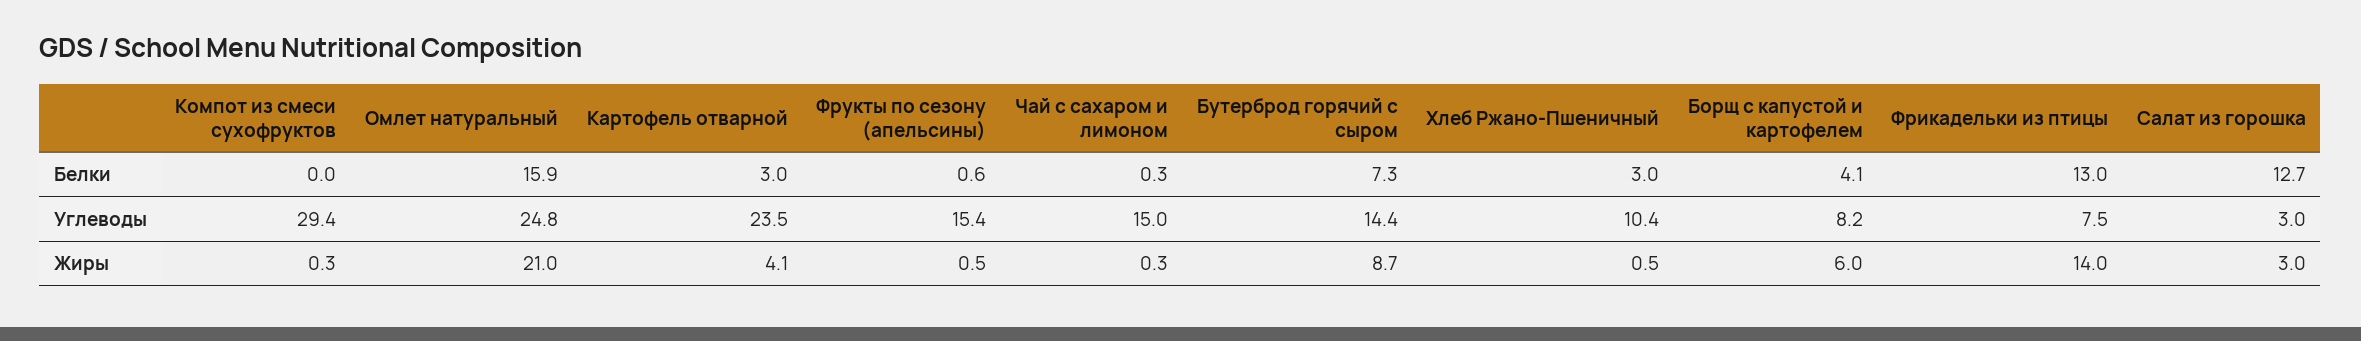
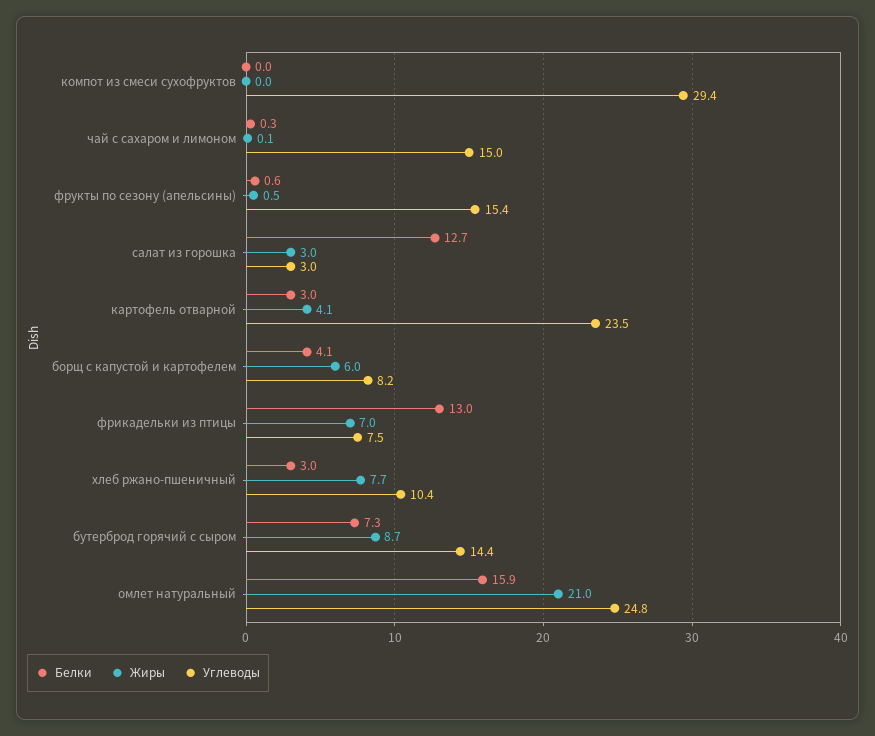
  {
    "Белки": {
      "Компот из смеси сухофруктов": 0,
      "Омлет натуральный": 15.9,
      "Картофель отварной": 3,
      "Фрукты по сезону (апельсины)": 0.6,
      "Чай с сахаром и лимоном": 0.3,
      "Бутерброд горячий с сыром": 7.3,
      "Хлеб Ржано-Пшеничный": 3,
      "Борщ с капустой и картофелем": 4.1,
      "Фрикадельки из птицы": 13,
      "Салат из горошка": 12.7
    },
    "Углеводы": {
      "Компот из смеси сухофруктов": 29.4,
      "Омлет натуральный": 24.8,
      "Картофель отварной": 23.5,
      "Фрукты по сезону (апельсины)": 15.4,
      "Чай с сахаром и лимоном": 15,
      "Бутерброд горячий с сыром": 14.4,
      "Хлеб Ржано-Пшеничный": 10.4,
      "Борщ с капустой и картофелем": 8.2,
      "Фрикадельки из птицы": 7.5,
      "Салат из горошка": 3
    },
    "Жиры": {
-     "Компот из смеси сухофруктов": 0.3,
+     "Компот из смеси сухофруктов": 0,
      "Омлет натуральный": 21,
      "Картофель отварной": 4.1,
      "Фрукты по сезону (апельсины)": 0.5,
-     "Чай с сахаром и лимоном": 0.3,
+     "Чай с сахаром и лимоном": 0.1,
      "Бутерброд горячий с сыром": 8.7,
-     "Хлеб Ржано-Пшеничный": 0.5,
+     "Хлеб Ржано-Пшеничный": 7.7,
      "Борщ с капустой и картофелем": 6,
-     "Фрикадельки из птицы": 14,
+     "Фрикадельки из птицы": 7,
      "Салат из горошка": 3
    }
  }

